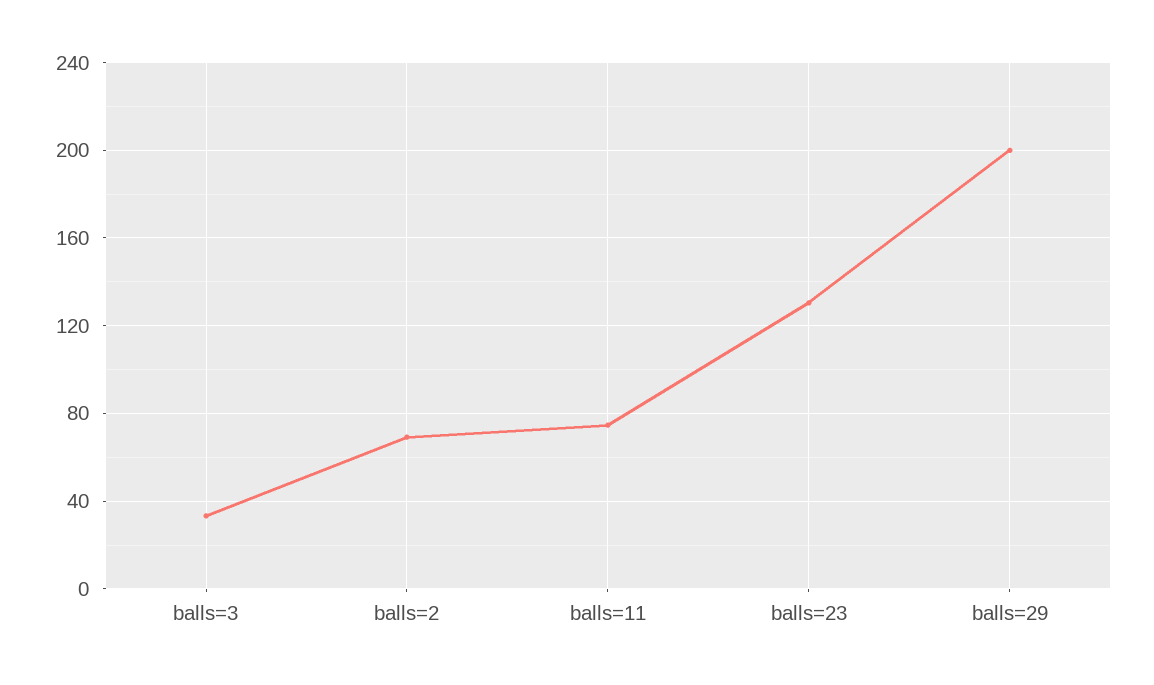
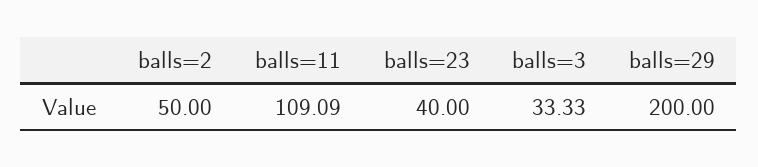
  {
    "balls=3": 33.33,
-   "balls=2": 70,
+   "balls=2": 50,
-   "balls=11": 75,
+   "balls=11": 109.09,
-   "balls=23": 130,
+   "balls=23": 40,
    "balls=29": 200
  }

